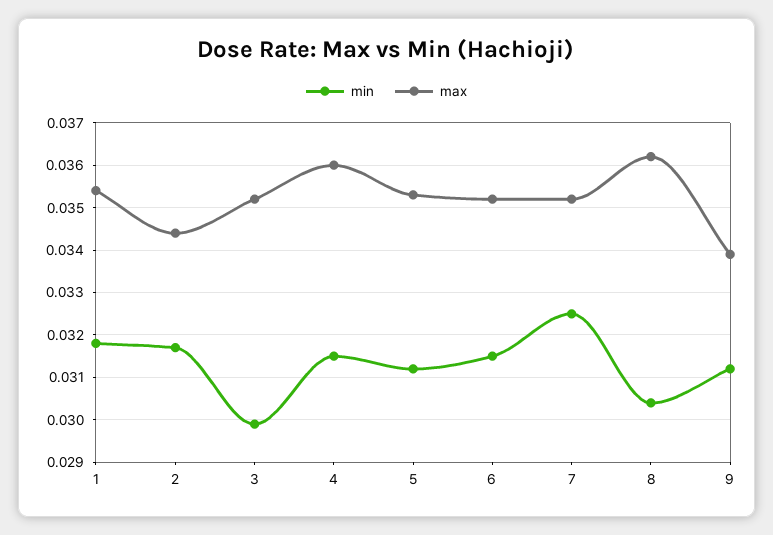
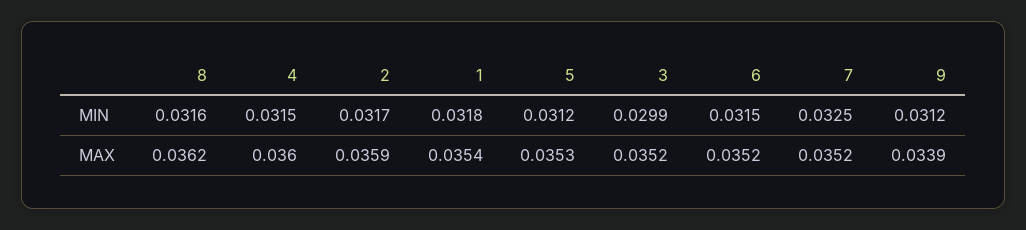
  {
    "min": {
      "1": 0.0318,
      "2": 0.0317,
      "3": 0.0299,
      "4": 0.0315,
      "5": 0.0312,
      "6": 0.0315,
      "7": 0.0325,
-     "8": 0.0305,
+     "8": 0.0316,
      "9": 0.0312
    },
    "max": {
      "1": 0.0354,
-     "2": 0.0345,
+     "2": 0.0359,
      "3": 0.0352,
      "4": 0.036,
      "5": 0.0353,
      "6": 0.0352,
      "7": 0.0352,
      "8": 0.0362,
      "9": 0.0339
    }
  }

